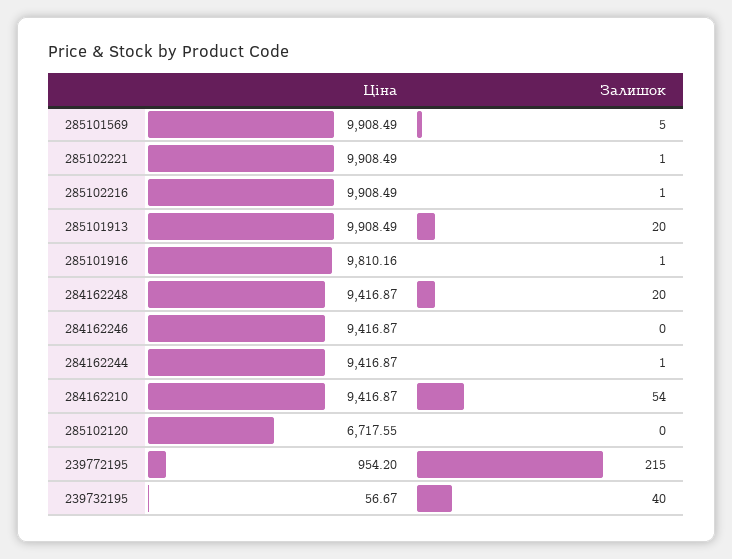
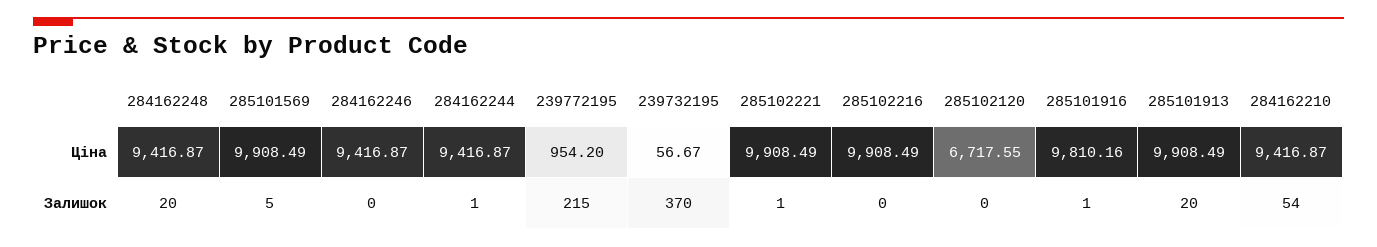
  {
    "Ціна": {
      "285101569": 9908.49,
      "285102221": 9908.49,
      "285102216": 9908.49,
      "285101913": 9908.49,
      "285101916": 9810.16,
      "284162248": 9416.87,
      "284162246": 9416.87,
      "284162244": 9416.87,
      "284162210": 9416.87,
      "285102120": 6717.55,
      "239772195": 954.2,
      "239732195": 56.67
    },
    "Залишок": {
      "285101569": 5,
      "285102221": 1,
-     "285102216": 1,
+     "285102216": 0,
      "285101913": 20,
      "285101916": 1,
      "284162248": 20,
      "284162246": 0,
      "284162244": 1,
      "284162210": 54,
      "285102120": 0,
      "239772195": 215,
-     "239732195": 40
+     "239732195": 370
    }
  }

